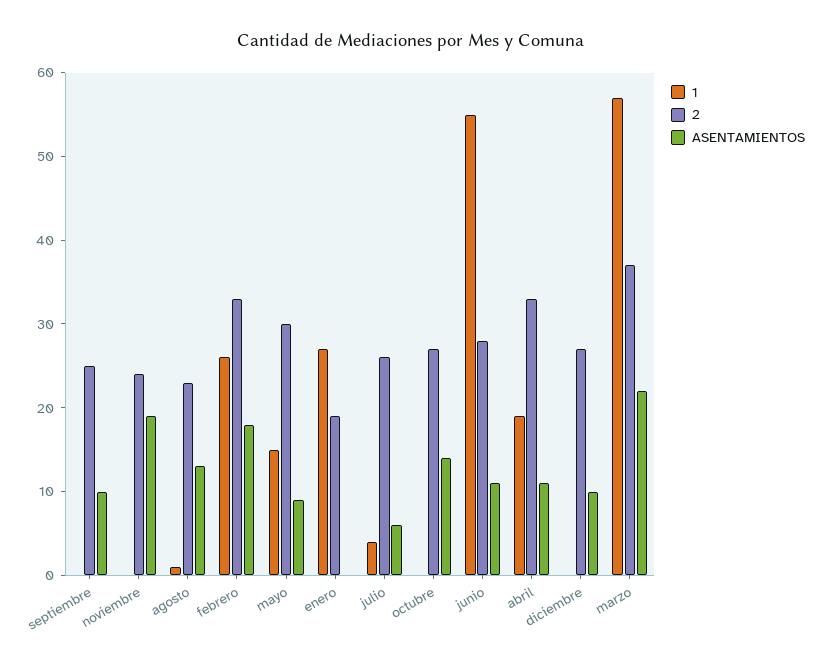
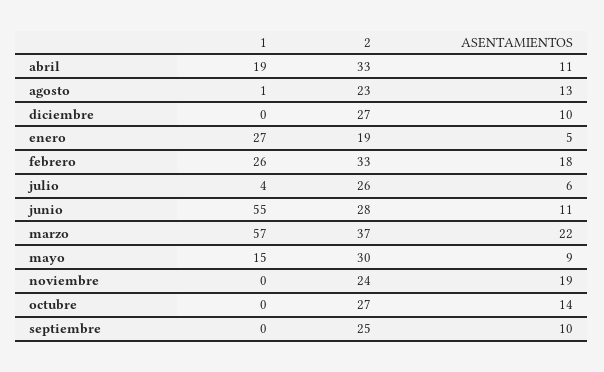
  {
    "1": {
      "septiembre": 0,
      "noviembre": 0,
      "agosto": 1,
      "febrero": 26,
      "mayo": 15,
      "enero": 27,
      "julio": 4,
      "octubre": 0,
      "junio": 55,
      "abril": 19,
      "diciembre": 0,
      "marzo": 57
    },
    "2": {
      "septiembre": 25,
      "noviembre": 24,
      "agosto": 23,
      "febrero": 33,
      "mayo": 30,
      "enero": 19,
      "julio": 26,
      "octubre": 27,
      "junio": 28,
      "abril": 33,
      "diciembre": 27,
      "marzo": 37
    },
    "ASENTAMIENTOS": {
      "septiembre": 10,
      "noviembre": 19,
      "agosto": 13,
      "febrero": 18,
      "mayo": 9,
-     "enero": 0,
+     "enero": 5,
      "julio": 6,
      "octubre": 14,
      "junio": 11,
      "abril": 11,
      "diciembre": 10,
      "marzo": 22
    }
  }

